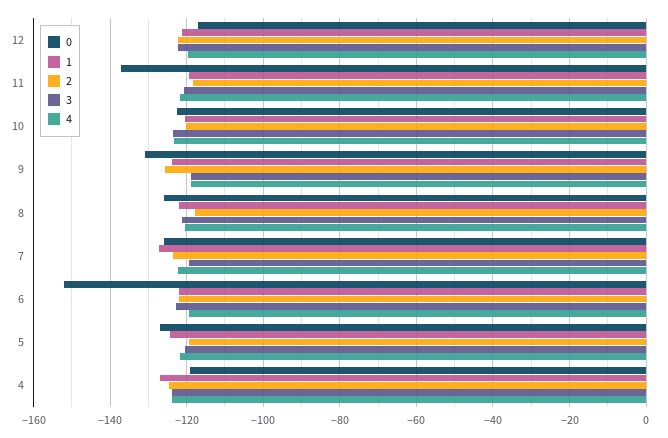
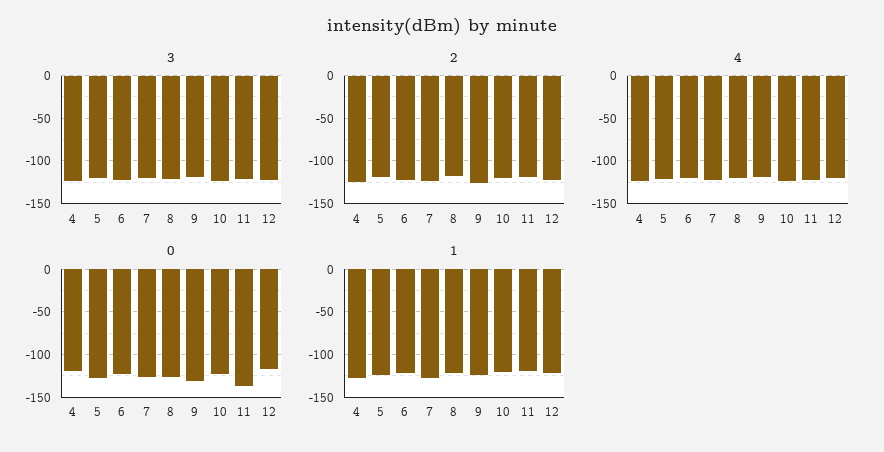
  {
    "0": {
      "12": -118,
      "11": -138,
      "10": -122,
      "9": -130,
      "8": -126,
      "7": -126,
-     "6": -152,
+     "6": -120,
      "5": -126,
      "4": -120
    },
    "1": {
      "12": -122,
      "11": -120,
      "10": -120,
      "9": -124,
      "8": -122,
      "7": -128,
      "6": -122,
      "5": -124,
      "4": -126
    },
    "2": {
      "12": -122,
      "11": -118,
      "10": -120,
      "9": -126,
      "8": -118,
      "7": -124,
      "6": -122,
      "5": -120,
      "4": -124
    },
    "3": {
      "12": -122,
      "11": -120,
      "10": -124,
      "9": -118,
      "8": -122,
      "7": -120,
      "6": -122,
      "5": -120,
      "4": -124
    },
    "4": {
      "12": -120,
      "11": -122,
      "10": -124,
      "9": -118,
      "8": -120,
      "7": -122,
      "6": -120,
      "5": -122,
      "4": -124
    }
  }

